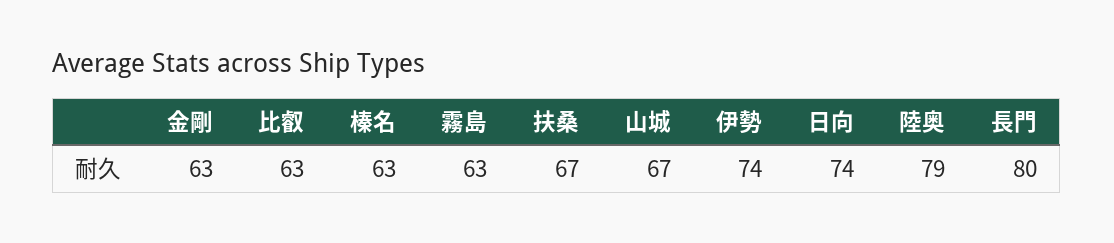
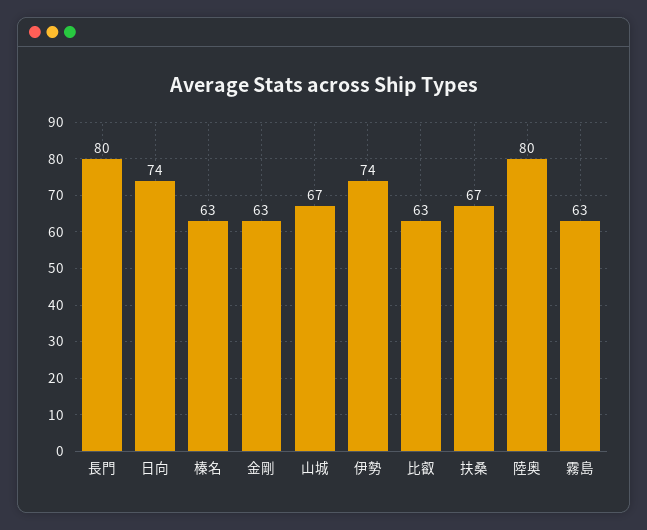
  {
    "金剛": 63,
    "比叡": 63,
    "榛名": 63,
    "霧島": 63,
    "扶桑": 67,
    "山城": 67,
    "伊勢": 74,
    "日向": 74,
-   "陸奥": 79,
+   "陸奥": 80,
    "長門": 80
  }

